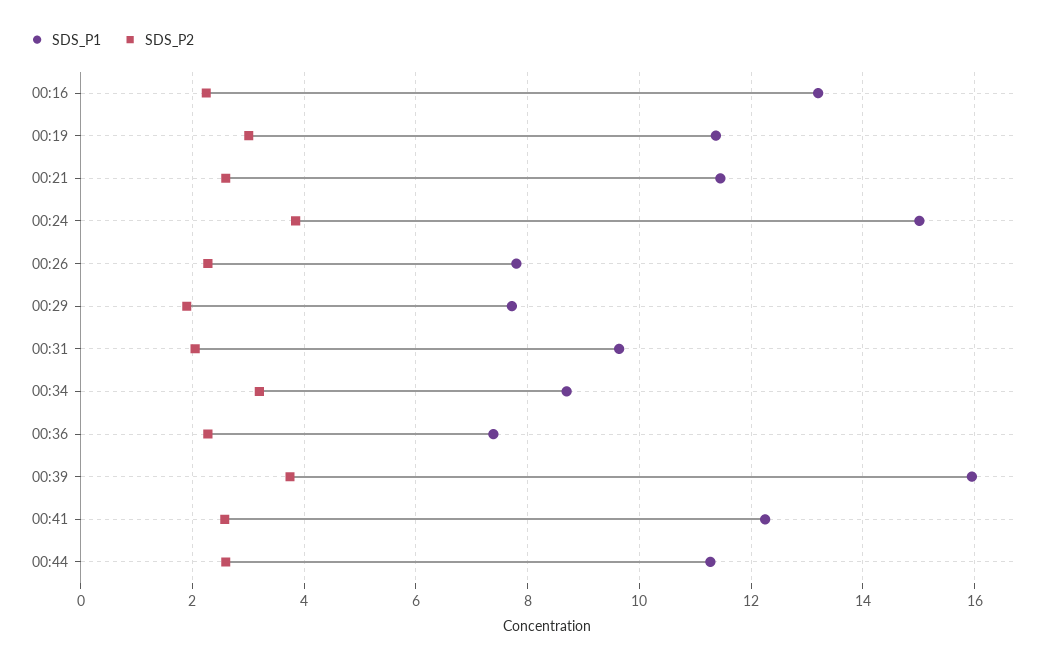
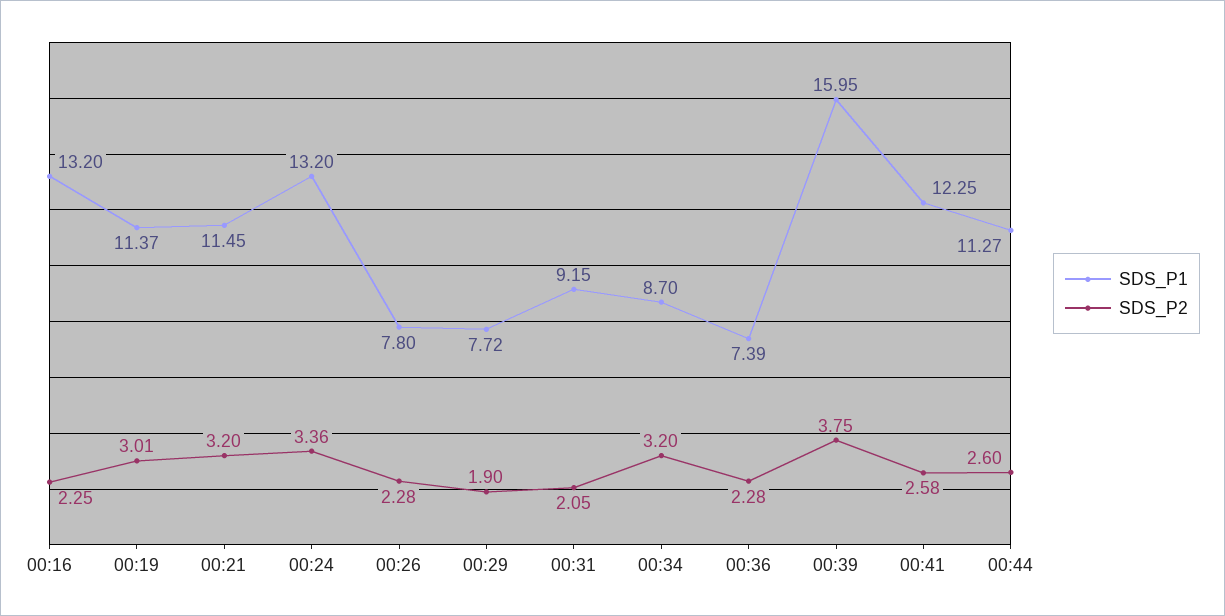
  {
    "SDS_P1": {
      "00:16": 13.2,
      "00:19": 11.37,
      "00:21": 11.45,
-     "00:24": 15,
+     "00:24": 13.2,
      "00:26": 7.8,
      "00:29": 7.72,
-     "00:31": 9.6,
+     "00:31": 9.15,
      "00:34": 8.7,
      "00:36": 7.39,
      "00:39": 15.95,
      "00:41": 12.25,
      "00:44": 11.27
    },
    "SDS_P2": {
      "00:16": 2.25,
      "00:19": 3.01,
-     "00:21": 2.6,
+     "00:21": 3.2,
-     "00:24": 3.8,
+     "00:24": 3.36,
      "00:26": 2.28,
      "00:29": 1.9,
      "00:31": 2.05,
      "00:34": 3.2,
      "00:36": 2.28,
      "00:39": 3.75,
      "00:41": 2.58,
      "00:44": 2.6
    }
  }

